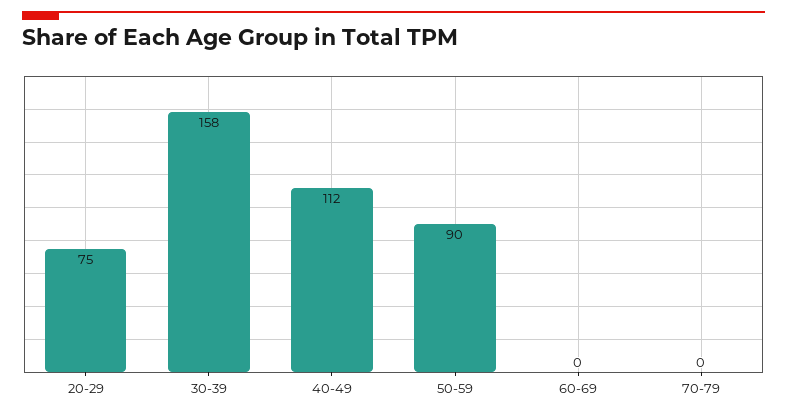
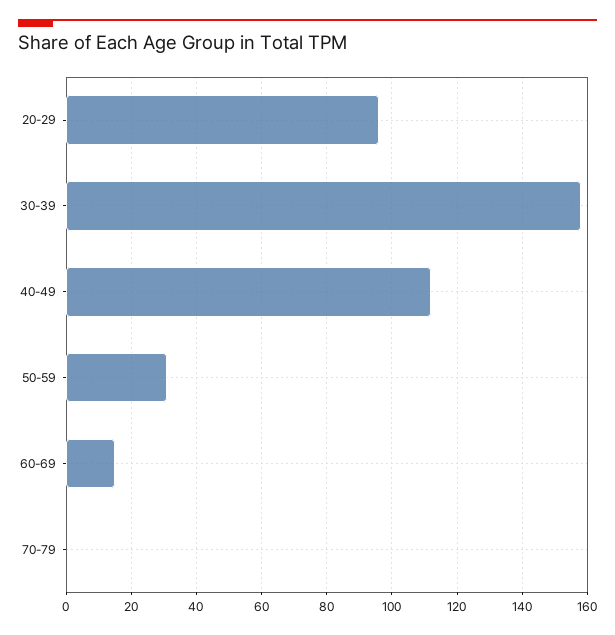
  {
-   "20-29": 75,
+   "20-29": 95,
    "30-39": 158,
    "40-49": 112,
-   "50-59": 90,
+   "50-59": 30,
-   "60-69": 0,
+   "60-69": 15,
    "70-79": 0
  }

